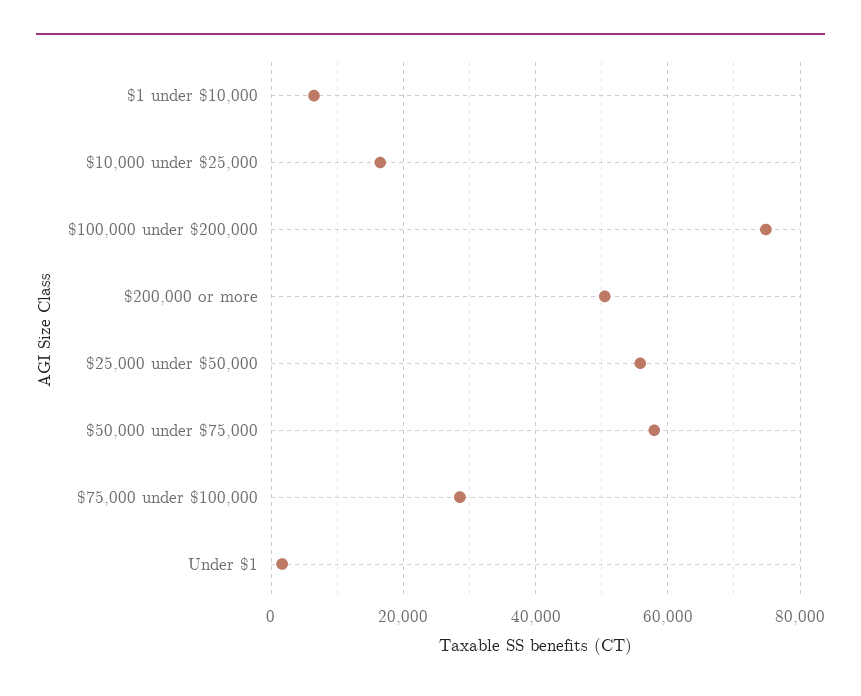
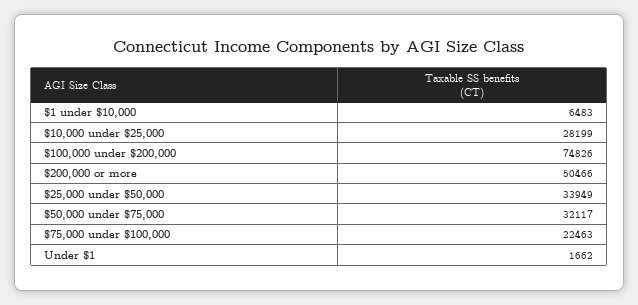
  {
    "$1 under $10,000": 6483,
-   "$10,000 under $25,000": 16000,
+   "$10,000 under $25,000": 28199,
    "$100,000 under $200,000": 74826,
    "$200,000 or more": 50466,
-   "$25,000 under $50,000": 56000,
+   "$25,000 under $50,000": 33949,
-   "$50,000 under $75,000": 58000,
+   "$50,000 under $75,000": 32117,
-   "$75,000 under $100,000": 28000,
+   "$75,000 under $100,000": 22463,
    "Under $1": 1662
  }

